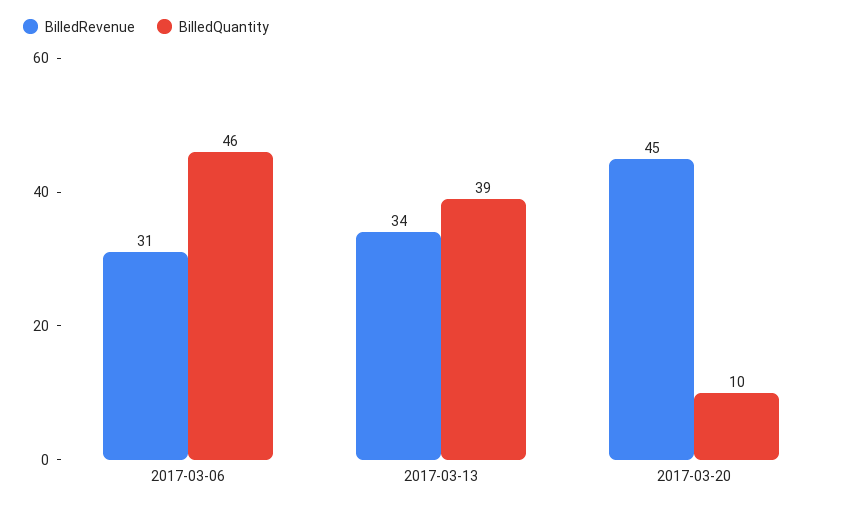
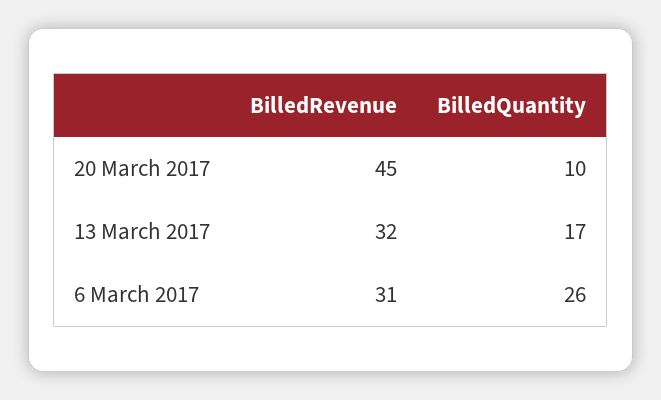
  {
    "BilledRevenue": {
      "2017-03-06": 31,
-     "2017-03-13": 34,
+     "2017-03-13": 32,
      "2017-03-20": 45
    },
    "BilledQuantity": {
-     "2017-03-06": 46,
+     "2017-03-06": 26,
-     "2017-03-13": 39,
+     "2017-03-13": 17,
      "2017-03-20": 10
    }
  }

